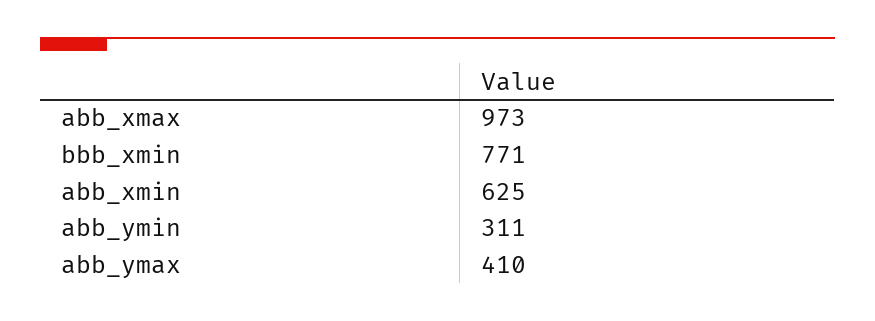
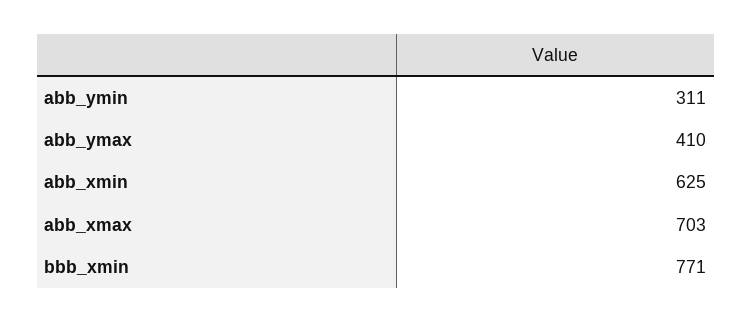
  {
-   "abb_xmax": 973,
+   "abb_xmax": 703,
    "bbb_xmin": 771,
    "abb_xmin": 625,
    "abb_ymin": 311,
    "abb_ymax": 410
  }

